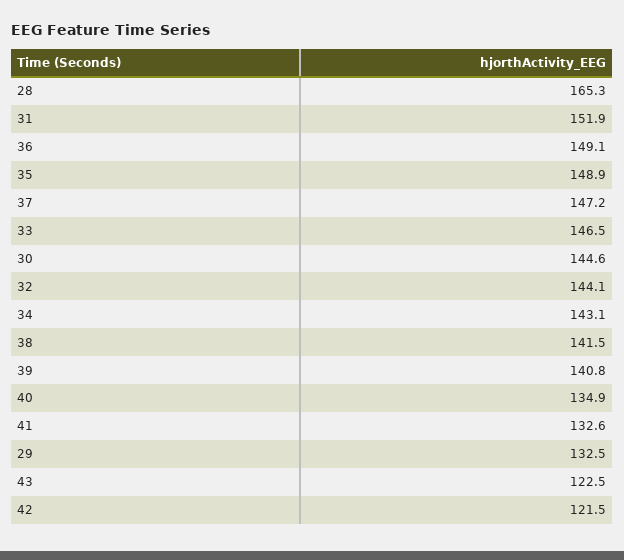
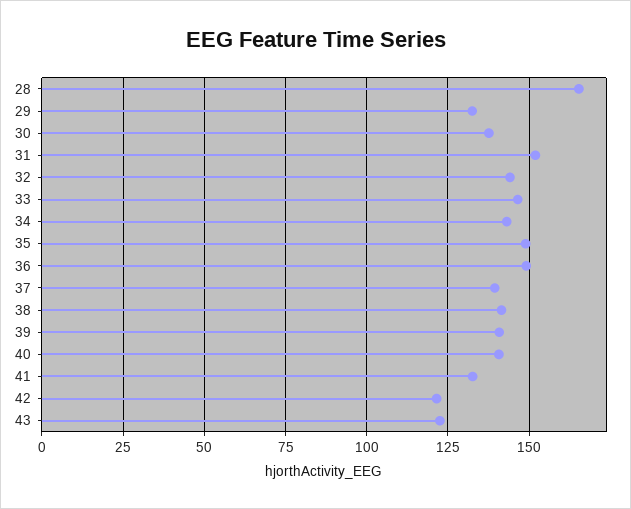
  {
    "28": 165.3,
    "31": 151.9,
    "36": 149.1,
    "35": 148.9,
-   "37": 147.2,
+   "37": 140,
    "33": 146.5,
-   "30": 144.6,
+   "30": 137.5,
    "32": 144.1,
    "34": 143.1,
    "38": 141.5,
    "39": 140.8,
-   "40": 134.9,
+   "40": 140,
    "41": 132.6,
    "29": 132.5,
    "43": 122.5,
    "42": 121.5
  }

